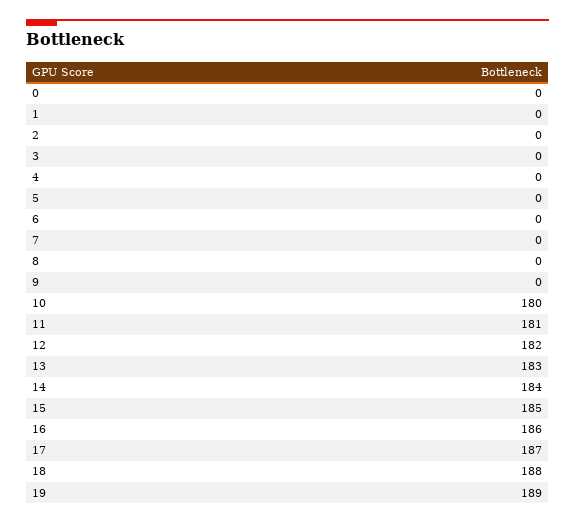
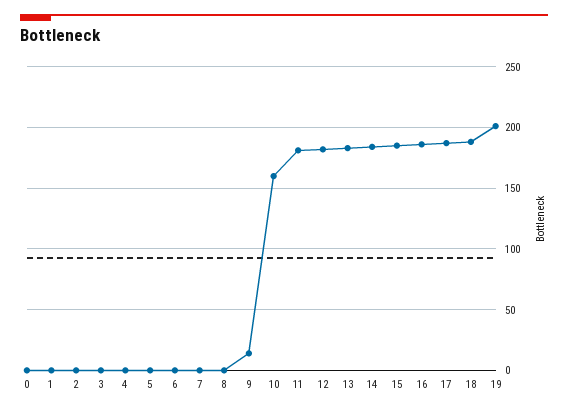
  {
    "0": 0,
    "1": 0,
    "2": 0,
    "3": 0,
    "4": 0,
    "5": 0,
    "6": 0,
    "7": 0,
    "8": 0,
-   "9": 0,
+   "9": 15,
-   "10": 180,
+   "10": 160,
    "11": 181,
    "12": 182,
    "13": 183,
    "14": 184,
    "15": 185,
    "16": 186,
    "17": 187,
    "18": 188,
-   "19": 189
+   "19": 200
  }

